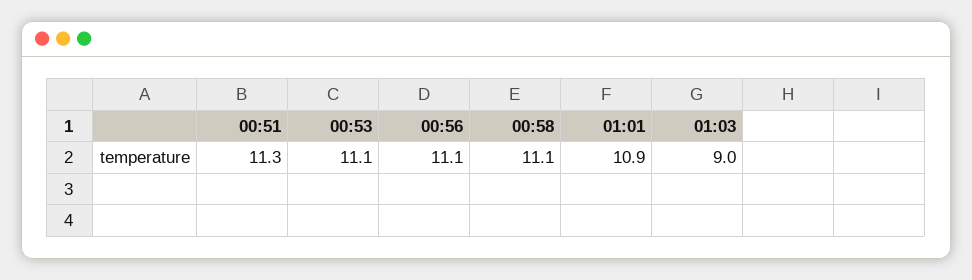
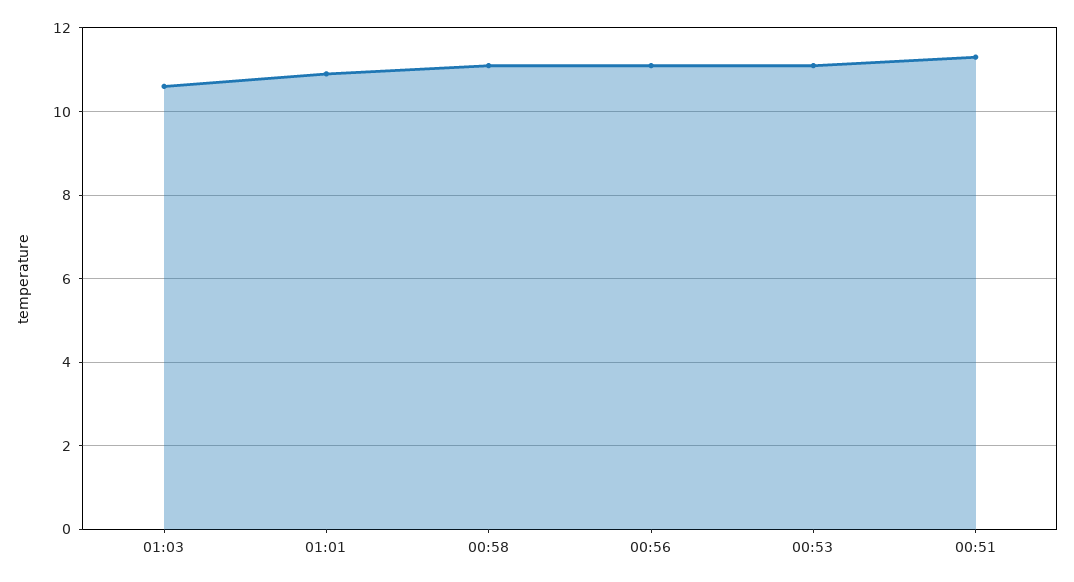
  {
    "00:51": 11.3,
    "00:53": 11.1,
    "00:56": 11.1,
    "00:58": 11.1,
    "01:01": 10.9,
-   "01:03": 9
+   "01:03": 10.5
  }

